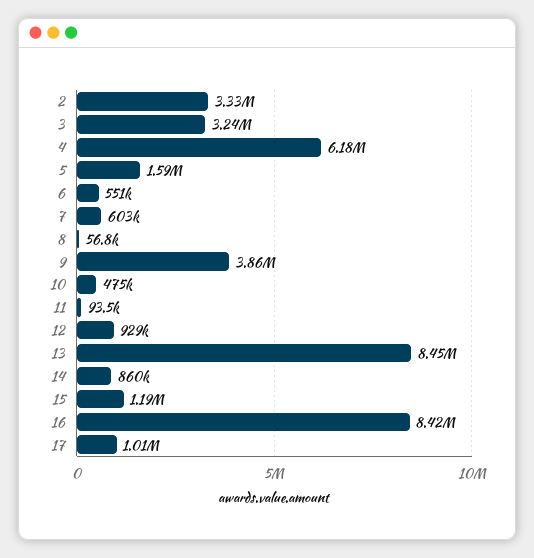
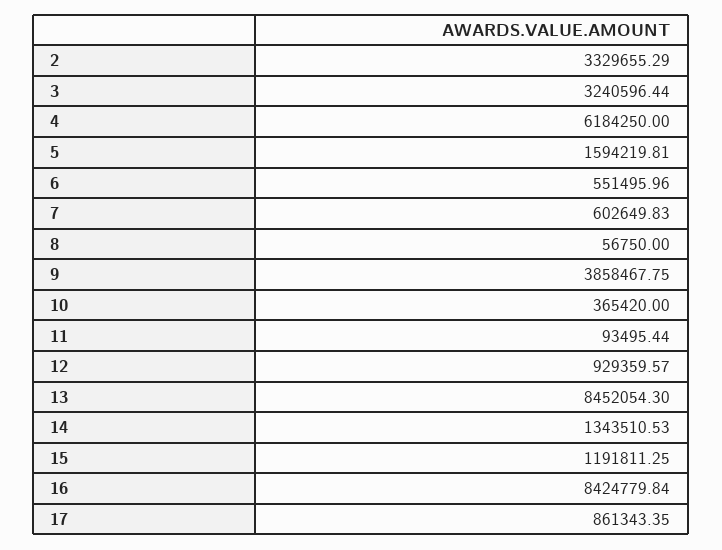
  {
    "2": 3329655.29,
    "3": 3240596.44,
    "4": 6184250,
    "5": 1594219.81,
    "6": 551495.96,
    "7": 602649.83,
    "8": 56750,
    "9": 3858467.75,
-   "10": 475000,
+   "10": 365420,
    "11": 93495.44,
    "12": 929359.57,
    "13": 8452054.3,
-   "14": 860000,
+   "14": 1343510.53,
    "15": 1191811.25,
    "16": 8424779.84,
-   "17": 1010000
+   "17": 861343.35
  }

